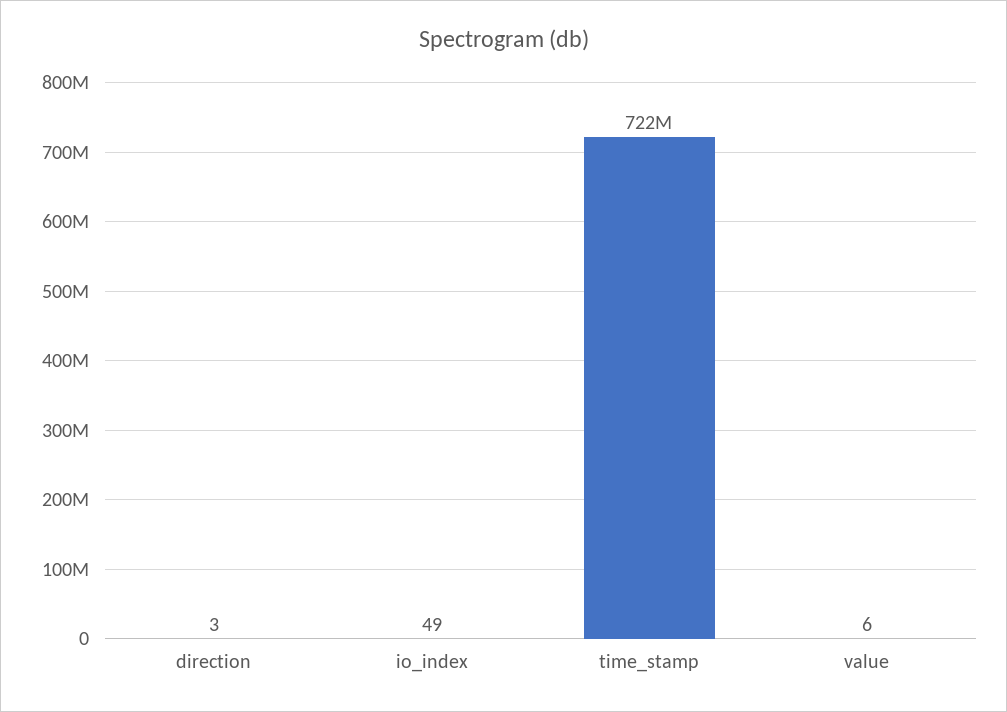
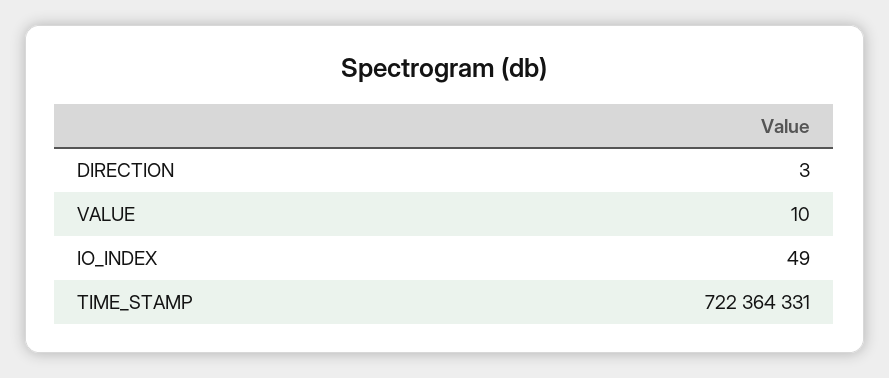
  {
    "direction": 3,
    "io_index": 49,
    "time_stamp": 722364331,
-   "value": 6
+   "value": 10
  }

